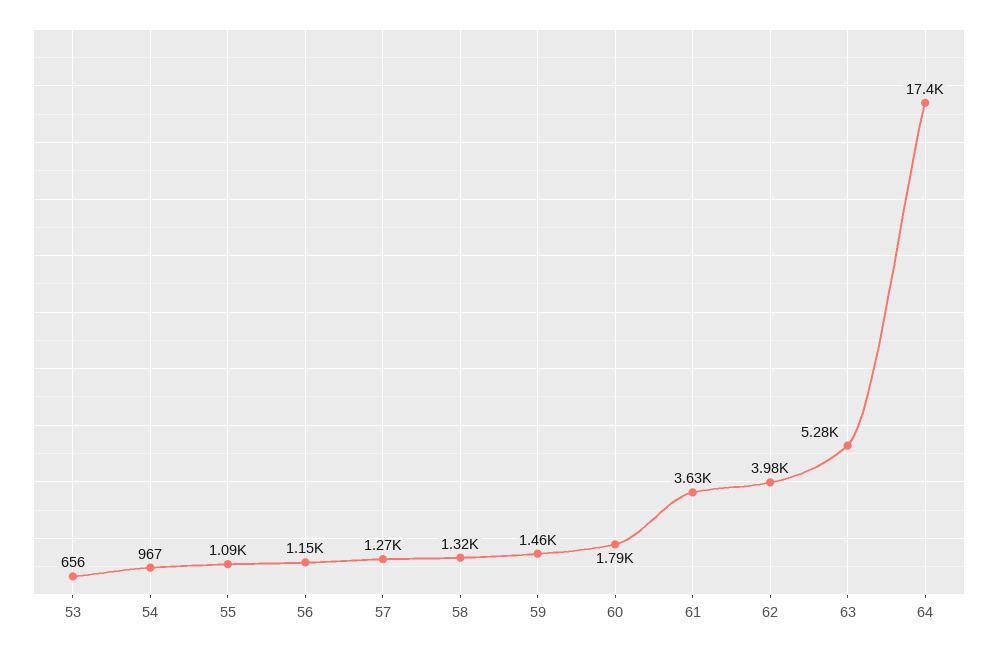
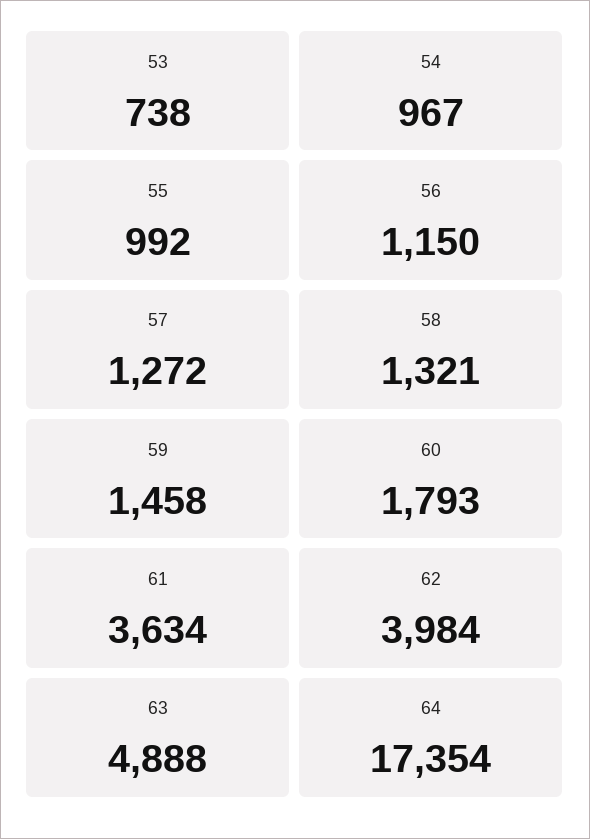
  {
-   "53": 656,
+   "53": 738,
    "54": 967,
-   "55": 1090,
+   "55": 992,
    "56": 1150,
    "57": 1272,
    "58": 1321,
    "59": 1458,
    "60": 1793,
    "61": 3634,
    "62": 3984,
-   "63": 5280,
+   "63": 4888,
    "64": 17354
  }

